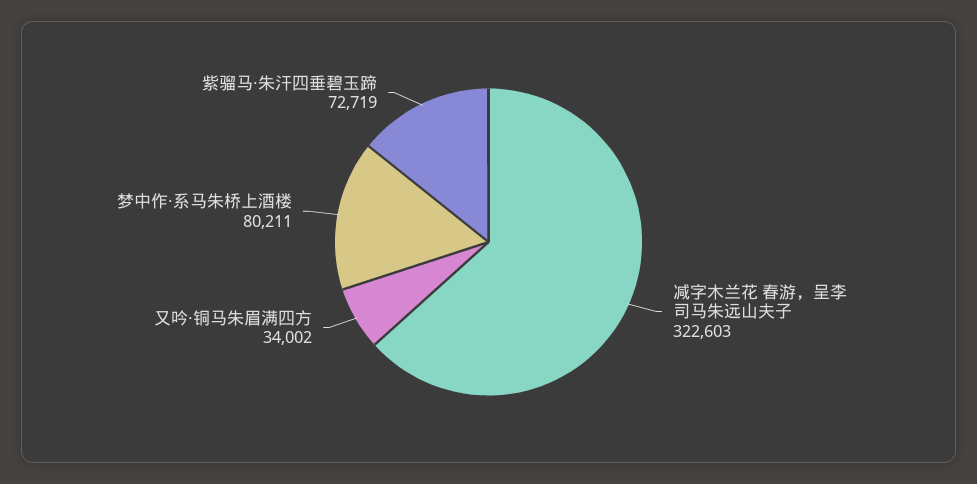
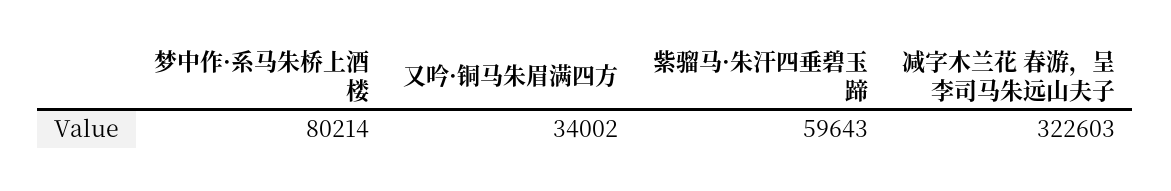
  {
    "减字木兰花 春游，呈李司马朱远山夫子": 322603,
    "又吟·铜马朱眉满四方": 34002,
-   "梦中作·系马朱桥上酒楼": 80211,
+   "梦中作·系马朱桥上酒楼": 80214,
-   "紫骝马·朱汗四垂碧玉蹄": 72719
+   "紫骝马·朱汗四垂碧玉蹄": 59643
  }

